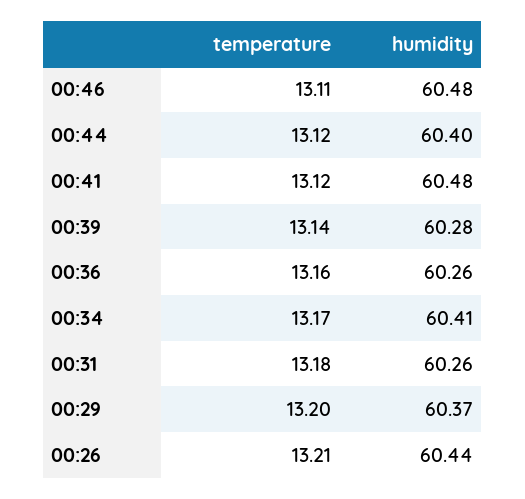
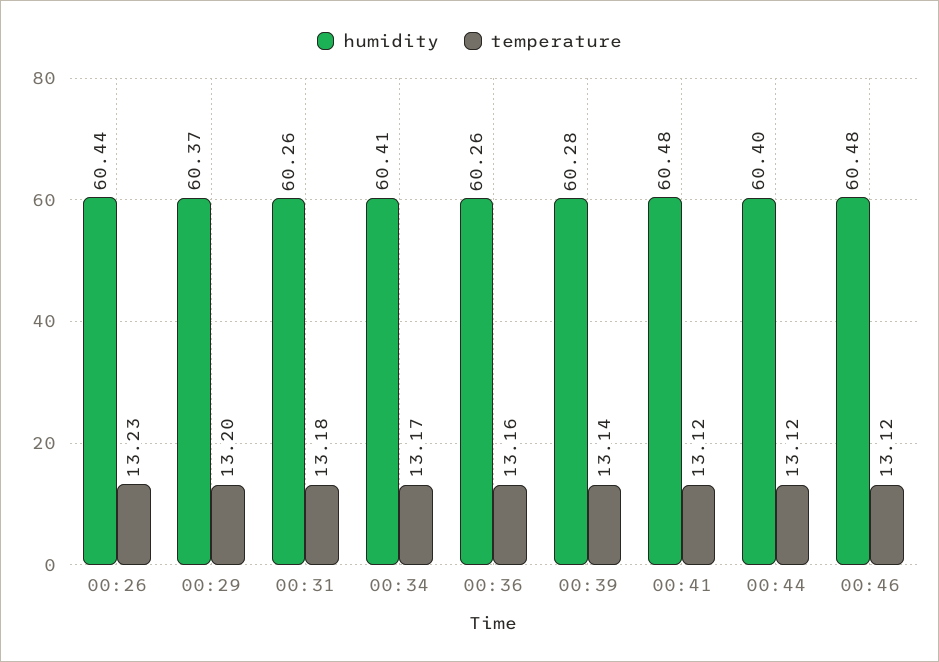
  {
    "temperature": {
-     "00:46": 13.11,
+     "00:46": 13.12,
      "00:44": 13.12,
      "00:41": 13.12,
      "00:39": 13.14,
      "00:36": 13.16,
      "00:34": 13.17,
      "00:31": 13.18,
      "00:29": 13.2,
-     "00:26": 13.21
+     "00:26": 13.23
    },
    "humidity": {
      "00:46": 60.48,
      "00:44": 60.4,
      "00:41": 60.48,
      "00:39": 60.28,
      "00:36": 60.26,
      "00:34": 60.41,
      "00:31": 60.26,
      "00:29": 60.37,
      "00:26": 60.44
    }
  }

